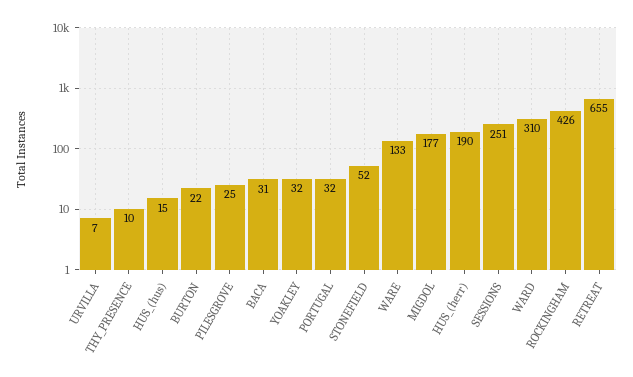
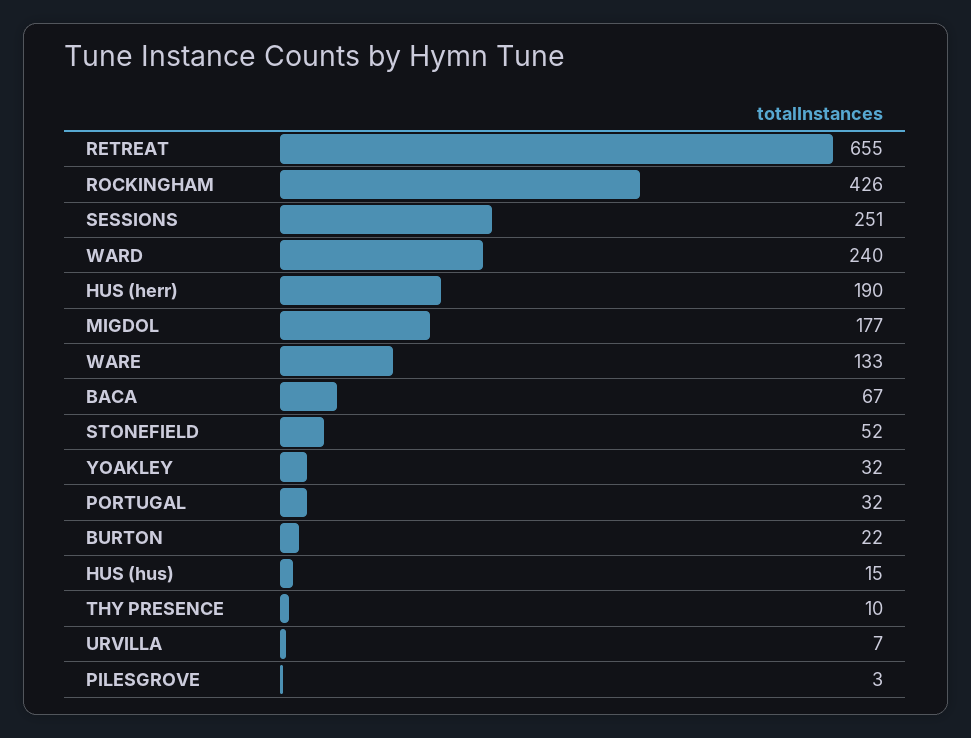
  {
    "URVILLA": 7,
    "THY_PRESENCE": 10,
    "HUS_(hus)": 15,
    "BURTON": 22,
-   "PILESGROVE": 25,
+   "PILESGROVE": 3,
-   "BACA": 31,
+   "BACA": 67,
    "YOAKLEY": 32,
    "PORTUGAL": 32,
    "STONEFIELD": 52,
    "WARE": 133,
    "MIGDOL": 177,
    "HUS_(herr)": 190,
    "SESSIONS": 251,
-   "WARD": 310,
+   "WARD": 240,
    "ROCKINGHAM": 426,
    "RETREAT": 655
  }

